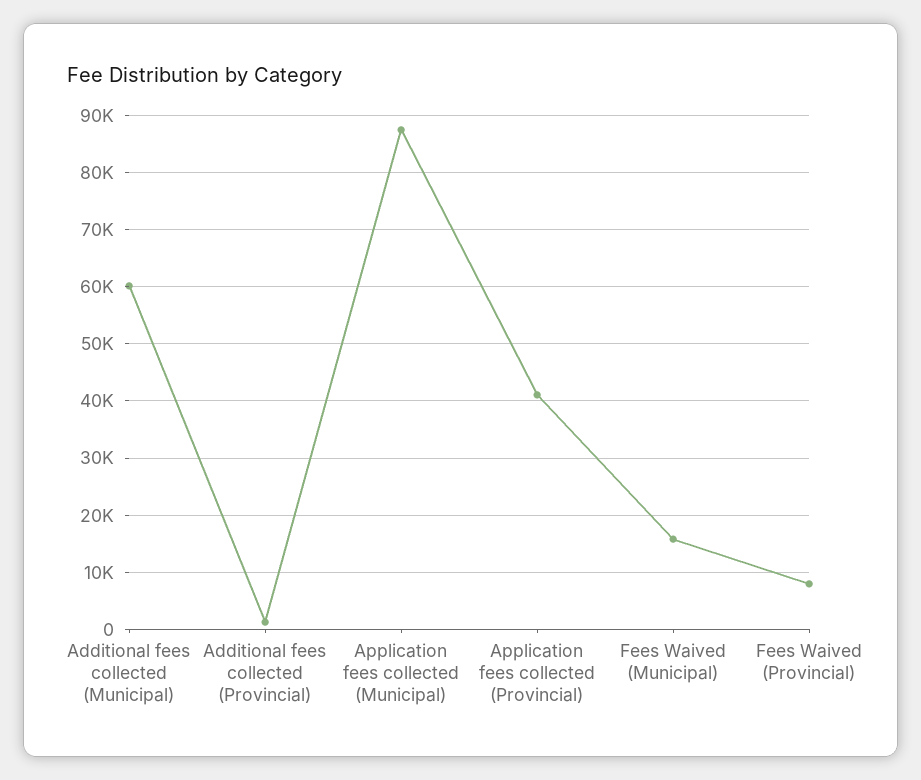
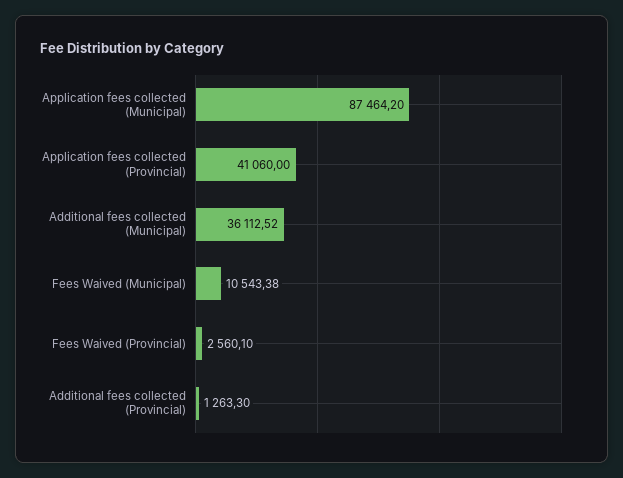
  {
-   "Additional fees collected (Municipal)": 60000,
+   "Additional fees collected (Municipal)": 36112.52,
    "Additional fees collected (Provincial)": 1263.3,
    "Application fees collected (Municipal)": 87464.2,
    "Application fees collected (Provincial)": 41060,
-   "Fees Waived (Municipal)": 16000,
+   "Fees Waived (Municipal)": 10543.38,
-   "Fees Waived (Provincial)": 8000
+   "Fees Waived (Provincial)": 2560.1
  }

